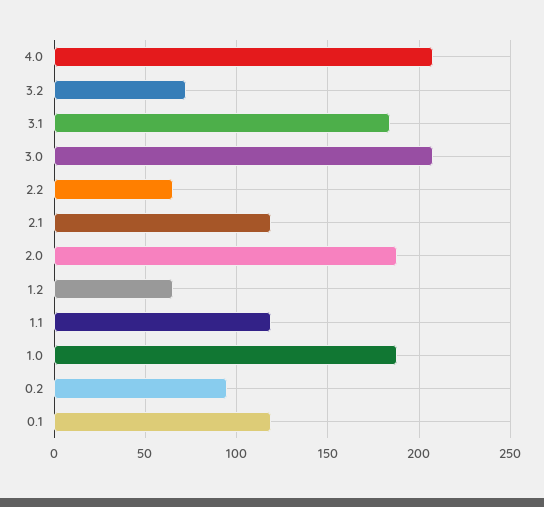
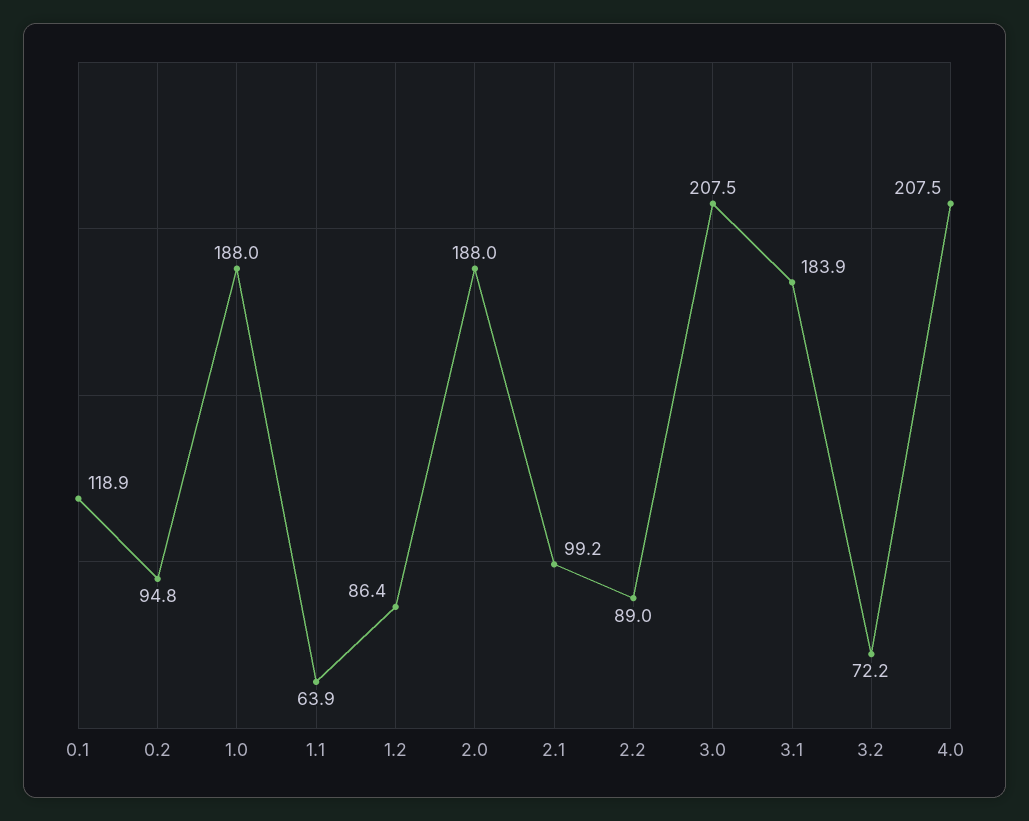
  {
    "4.0": 207.5,
    "3.2": 72.2,
    "3.1": 183.9,
    "3.0": 207.5,
-   "2.2": 65,
+   "2.2": 89,
-   "2.1": 120,
+   "2.1": 99.2,
    "2.0": 188,
-   "1.2": 65,
+   "1.2": 86.4,
-   "1.1": 120,
+   "1.1": 63.9,
    "1.0": 188,
    "0.2": 94.8,
    "0.1": 118.9
  }

